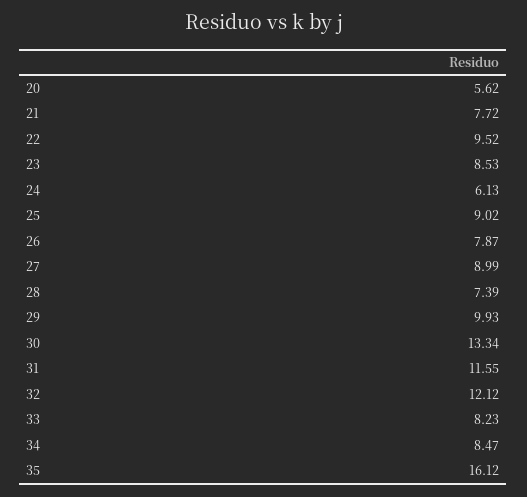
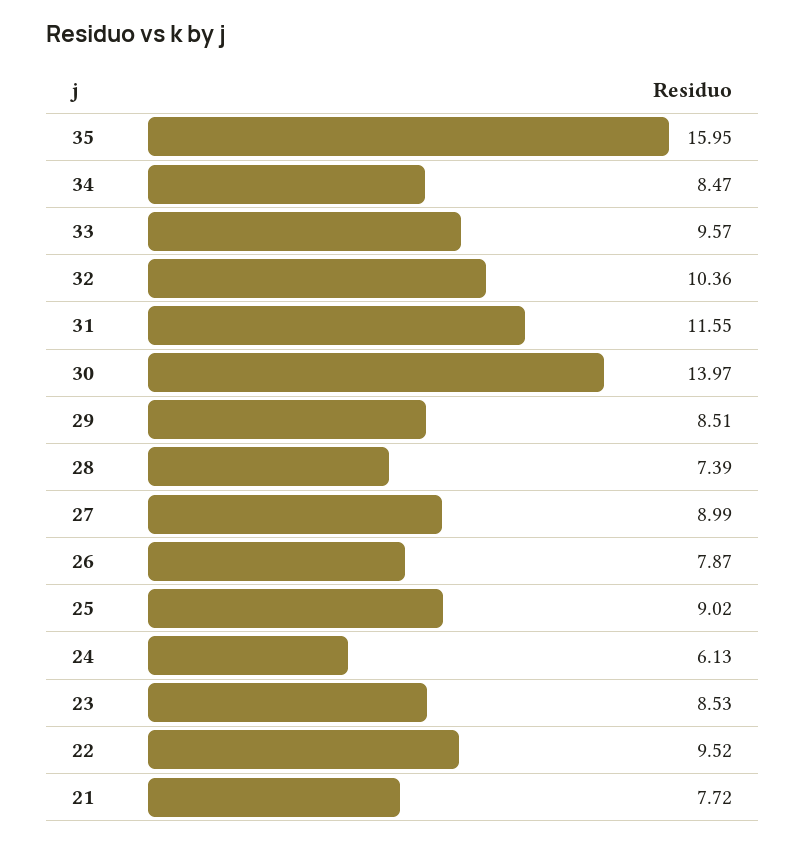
  {
-   "20": 5.62,
    "21": 7.72,
    "22": 9.52,
    "23": 8.53,
    "24": 6.13,
    "25": 9.02,
    "26": 7.87,
    "27": 8.99,
    "28": 7.39,
-   "29": 9.93,
+   "29": 8.51,
-   "30": 13.34,
+   "30": 13.97,
    "31": 11.55,
-   "32": 12.12,
+   "32": 10.36,
-   "33": 8.23,
+   "33": 9.57,
    "34": 8.47,
-   "35": 16.12
+   "35": 15.95
  }

